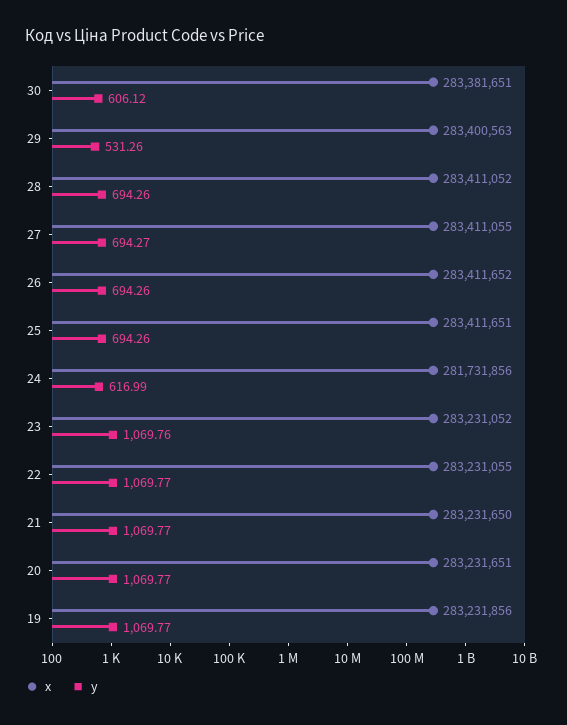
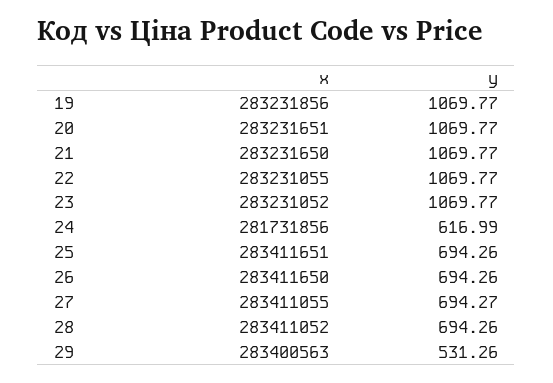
  {
    "x": {
-     "30": 283381651,
      "29": 283400563,
      "28": 283411052,
      "27": 283411055,
-     "26": 283411652,
+     "26": 283411650,
      "25": 283411651,
      "24": 281731856,
      "23": 283231052,
      "22": 283231055,
      "21": 283231650,
      "20": 283231651,
      "19": 283231856
    },
    "y": {
-     "30": 606.12,
      "29": 531.26,
      "28": 694.26,
      "27": 694.27,
      "26": 694.26,
      "25": 694.26,
      "24": 616.99,
-     "23": 1069.76,
+     "23": 1069.77,
      "22": 1069.77,
      "21": 1069.77,
      "20": 1069.77,
      "19": 1069.77
    }
  }

